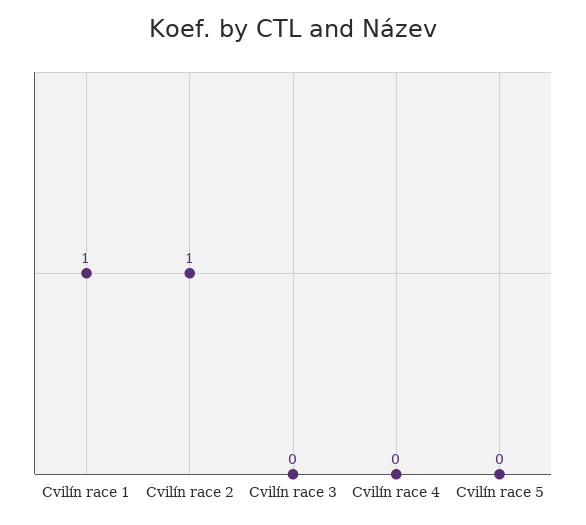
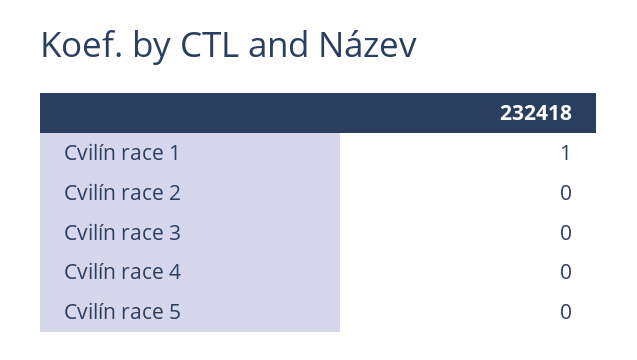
  {
    "Cvilín race 1": 1,
-   "Cvilín race 2": 1,
+   "Cvilín race 2": 0,
    "Cvilín race 3": 0,
    "Cvilín race 4": 0,
    "Cvilín race 5": 0
  }

